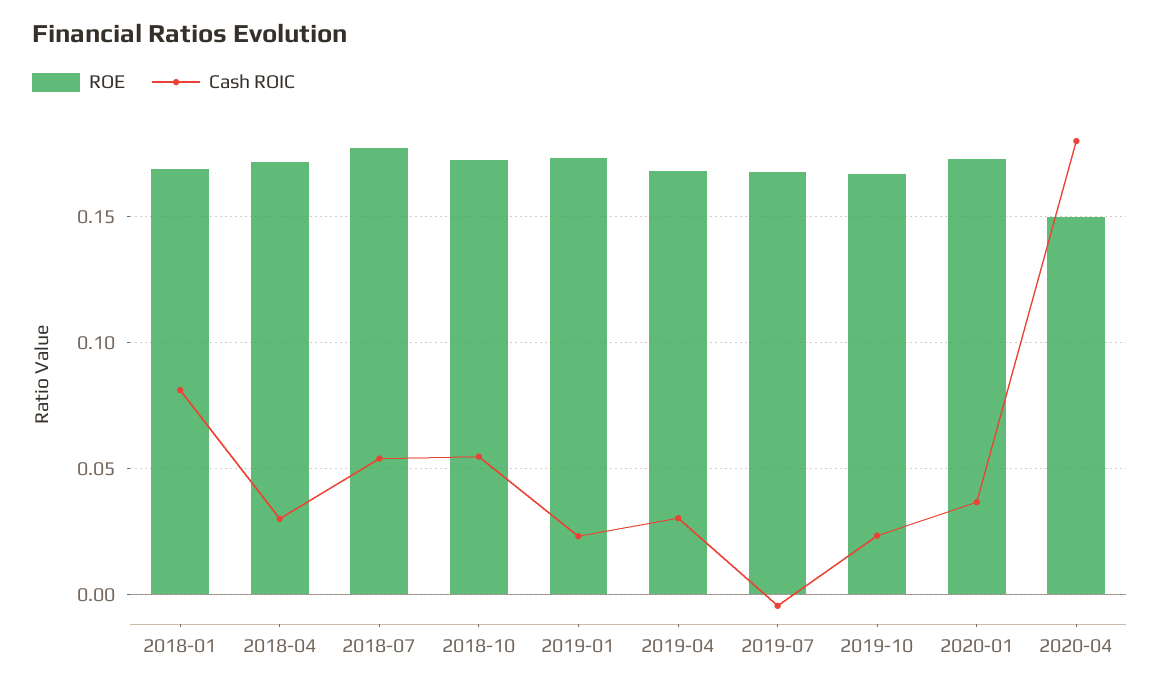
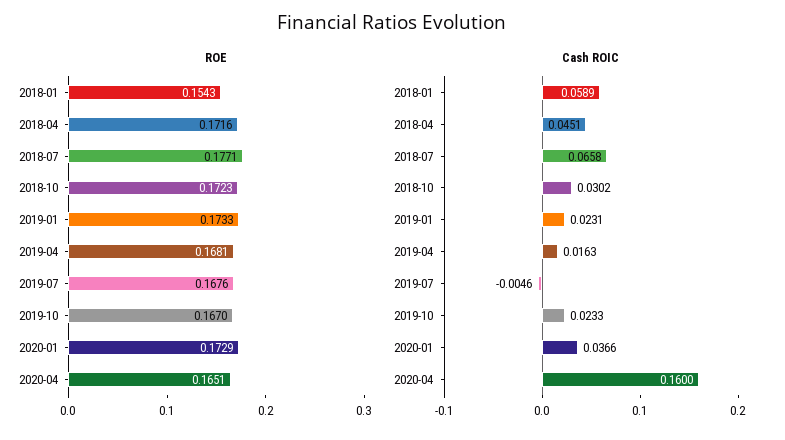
  {
    "ROE": {
-     "2018-01": 0.17,
+     "2018-01": 0.1543,
      "2018-04": 0.1716,
      "2018-07": 0.1771,
      "2018-10": 0.1723,
      "2019-01": 0.1733,
      "2019-04": 0.1681,
      "2019-07": 0.1676,
      "2019-10": 0.167,
      "2020-01": 0.1729,
-     "2020-04": 0.15
+     "2020-04": 0.1651
    },
    "Cash ROIC": {
-     "2018-01": 0.08,
+     "2018-01": 0.0589,
-     "2018-04": 0.03,
+     "2018-04": 0.0451,
-     "2018-07": 0.055,
+     "2018-07": 0.0658,
-     "2018-10": 0.055,
+     "2018-10": 0.0302,
      "2019-01": 0.0231,
-     "2019-04": 0.03,
+     "2019-04": 0.0163,
      "2019-07": -0.0046,
      "2019-10": 0.0233,
      "2020-01": 0.0366,
-     "2020-04": 0.18
+     "2020-04": 0.16
    }
  }

